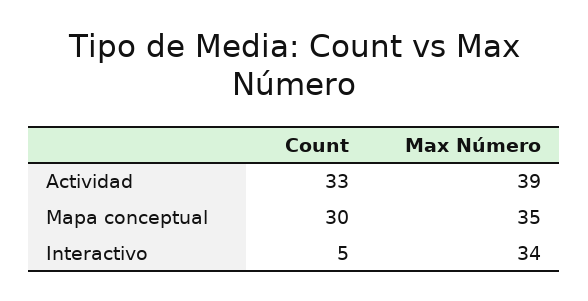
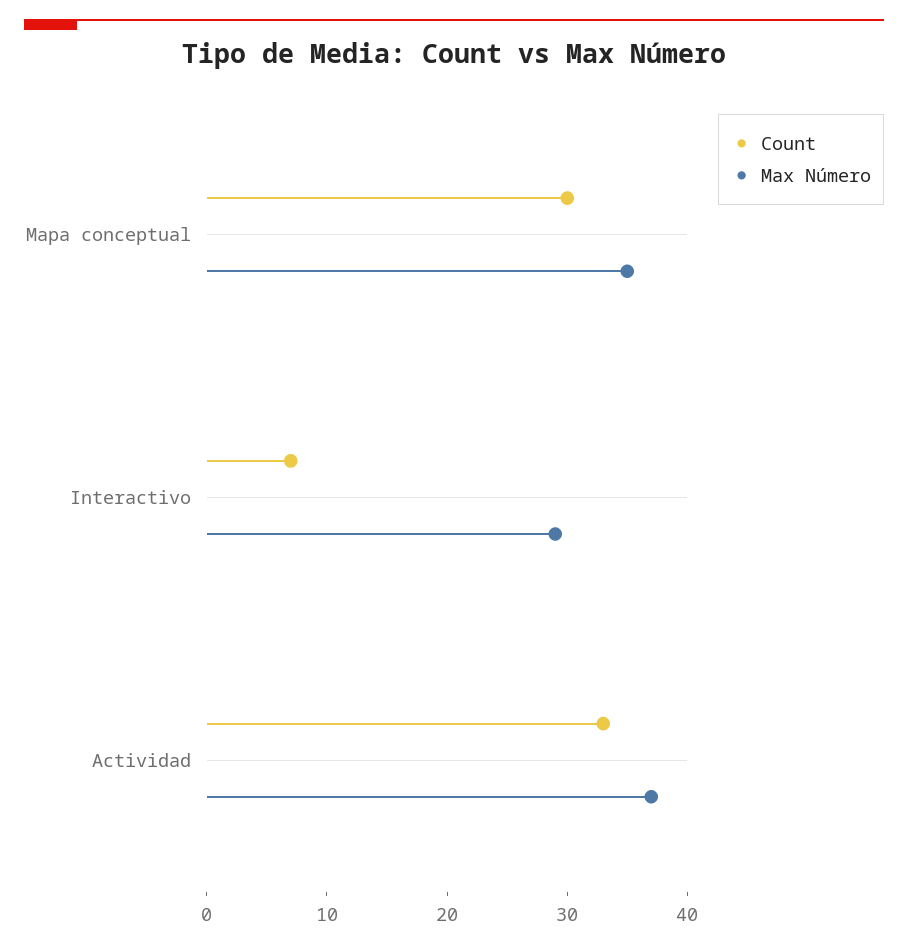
  {
    "Count": {
      "Actividad": 33,
      "Mapa conceptual": 30,
-     "Interactivo": 5
+     "Interactivo": 7
    },
    "Max Número": {
-     "Actividad": 39,
+     "Actividad": 37,
      "Mapa conceptual": 35,
-     "Interactivo": 34
+     "Interactivo": 29
    }
  }

